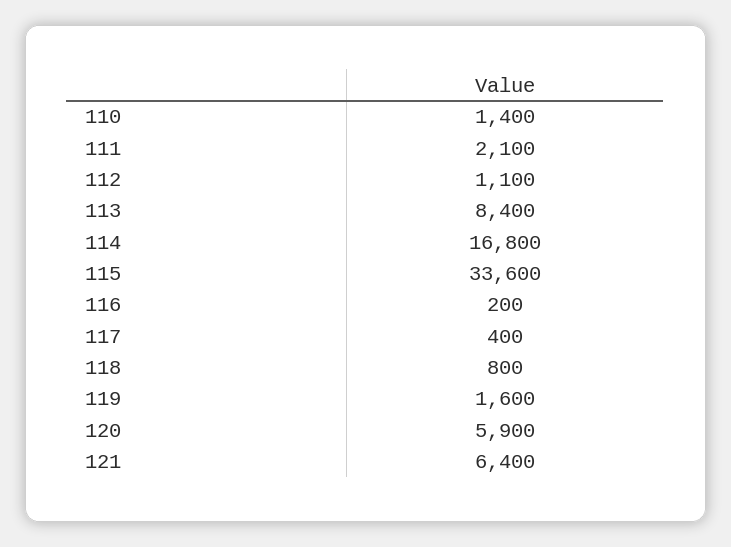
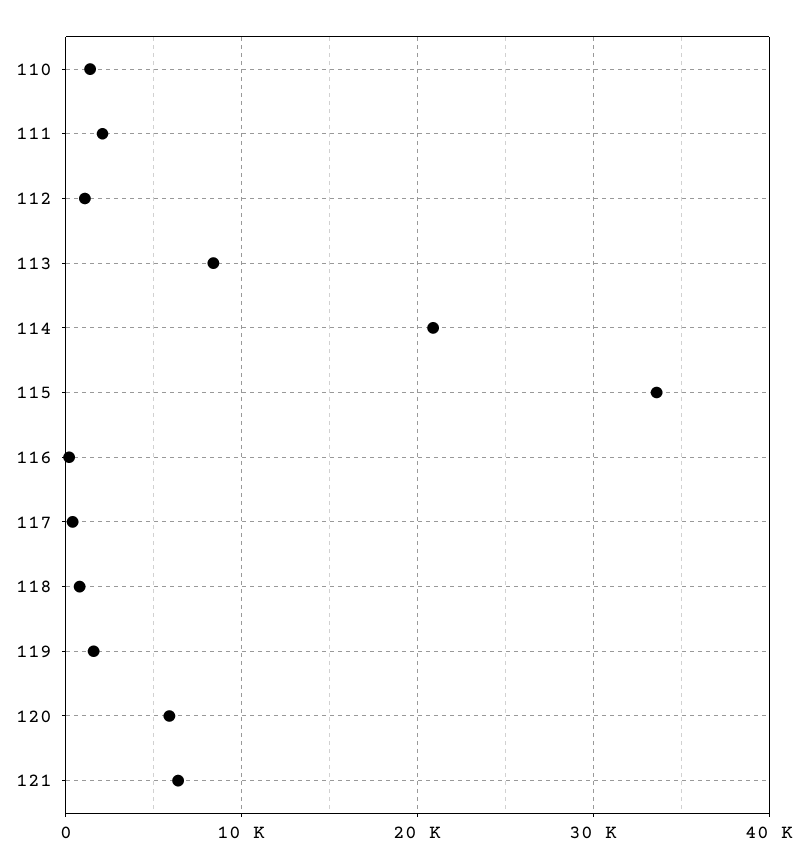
  {
    "110": 1400,
    "111": 2100,
    "112": 1100,
    "113": 8400,
-   "114": 16800,
+   "114": 21000,
    "115": 33600,
    "116": 200,
    "117": 400,
    "118": 800,
    "119": 1600,
    "120": 5900,
    "121": 6400
  }

